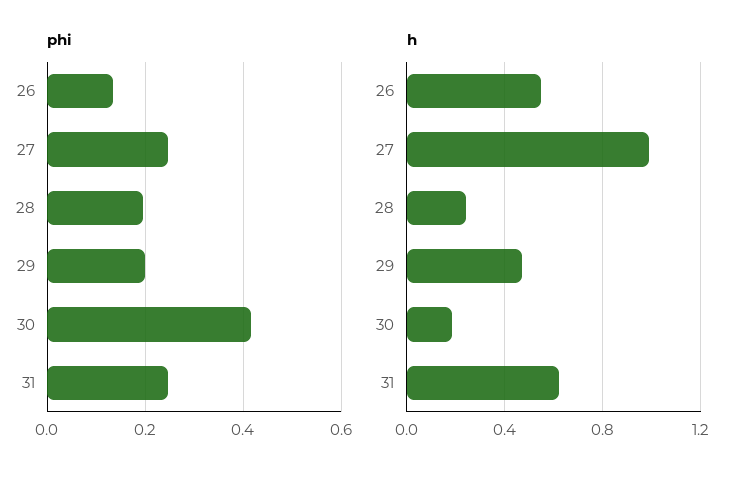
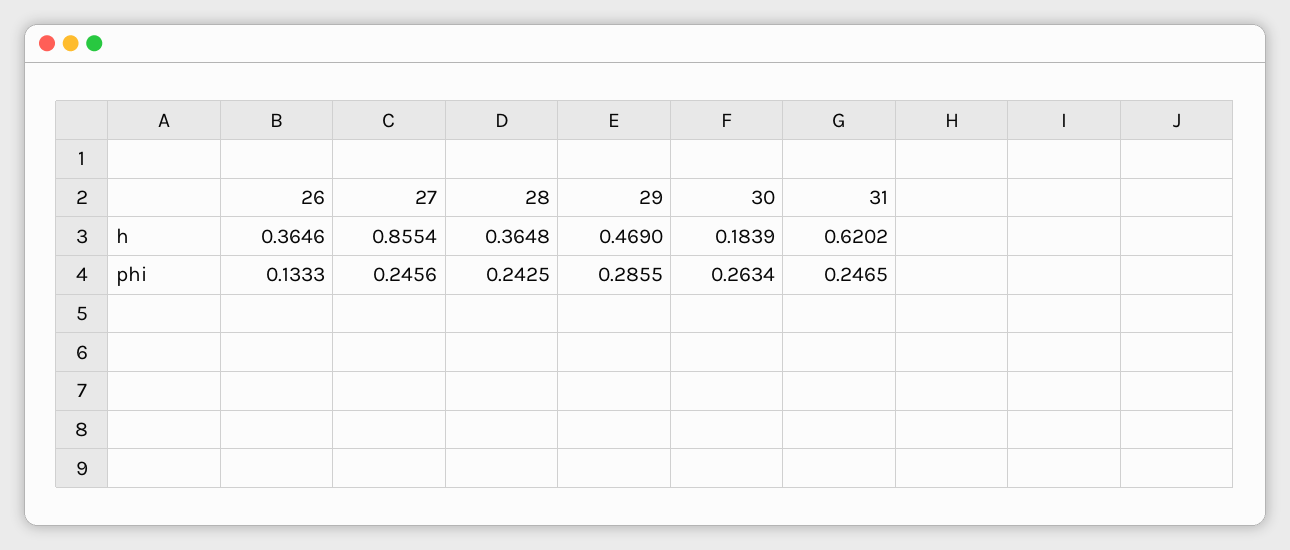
  {
    "phi": {
      "26": 0.1333,
      "27": 0.2456,
-     "28": 0.2,
+     "28": 0.2425,
-     "29": 0.2,
+     "29": 0.2855,
-     "30": 0.42,
+     "30": 0.2634,
      "31": 0.2465
    },
    "h": {
-     "26": 0.55,
+     "26": 0.3646,
-     "27": 1,
+     "27": 0.8554,
-     "28": 0.25,
+     "28": 0.3648,
      "29": 0.469,
      "30": 0.1839,
      "31": 0.6202
    }
  }

